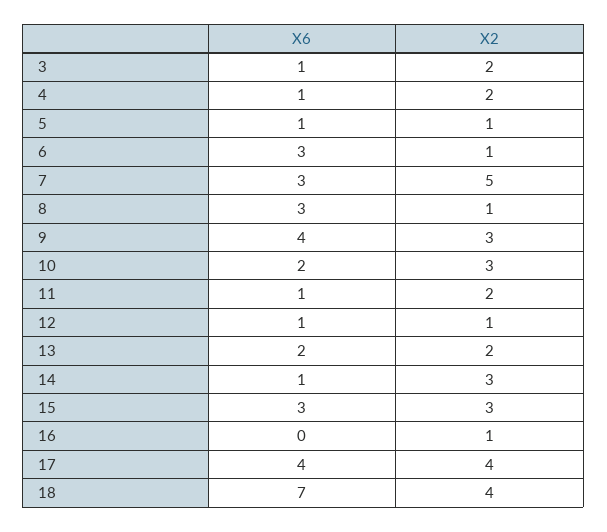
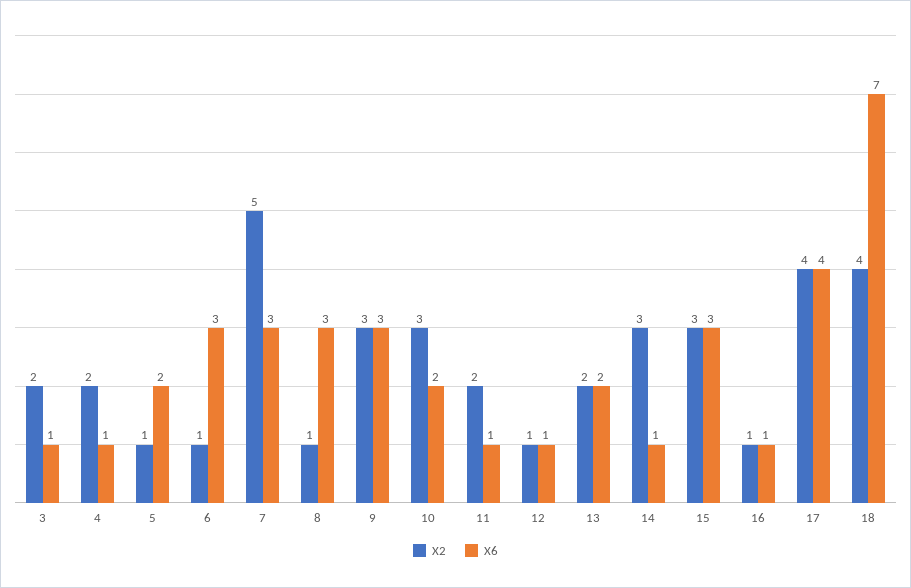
  {
    "X6": {
      "3": 1,
      "4": 1,
-     "5": 1,
+     "5": 2,
      "6": 3,
      "7": 3,
      "8": 3,
-     "9": 4,
+     "9": 3,
      "10": 2,
      "11": 1,
      "12": 1,
      "13": 2,
      "14": 1,
      "15": 3,
-     "16": 0,
+     "16": 1,
      "17": 4,
      "18": 7
    },
    "X2": {
      "3": 2,
      "4": 2,
      "5": 1,
      "6": 1,
      "7": 5,
      "8": 1,
      "9": 3,
      "10": 3,
      "11": 2,
      "12": 1,
      "13": 2,
      "14": 3,
      "15": 3,
      "16": 1,
      "17": 4,
      "18": 4
    }
  }

